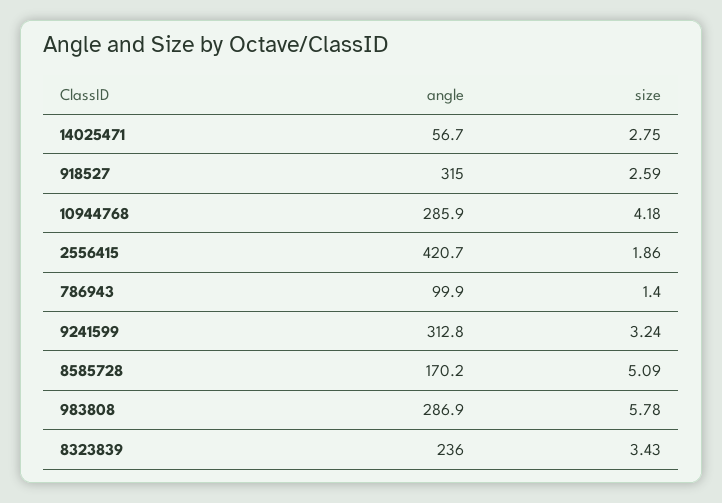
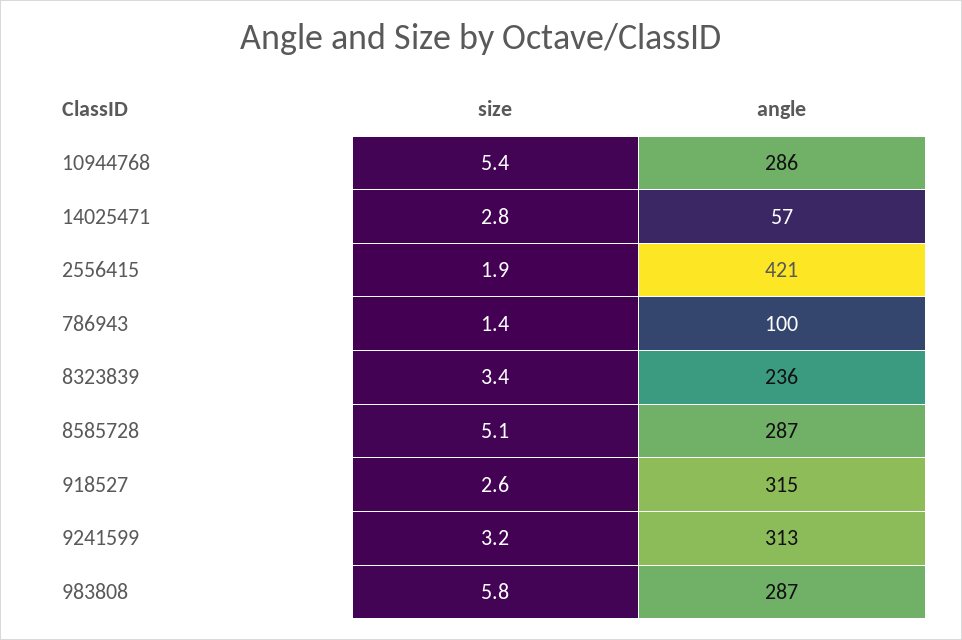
  {
    "angle": {
      "14025471": 56.7,
      "918527": 315,
      "10944768": 285.9,
      "2556415": 420.7,
      "786943": 99.9,
      "9241599": 312.8,
-     "8585728": 170.2,
+     "8585728": 287,
      "983808": 286.9,
      "8323839": 236
    },
    "size": {
      "14025471": 2.75,
      "918527": 2.59,
-     "10944768": 4.18,
+     "10944768": 5.4,
      "2556415": 1.86,
      "786943": 1.4,
      "9241599": 3.24,
      "8585728": 5.09,
      "983808": 5.78,
      "8323839": 3.43
    }
  }

